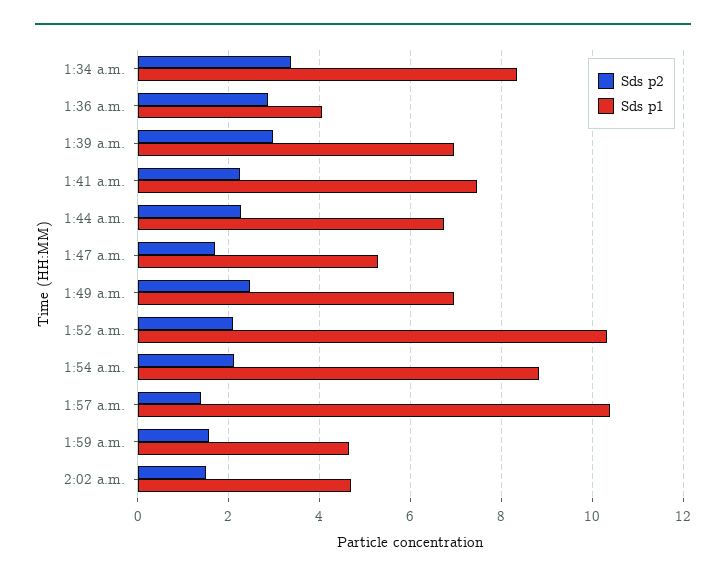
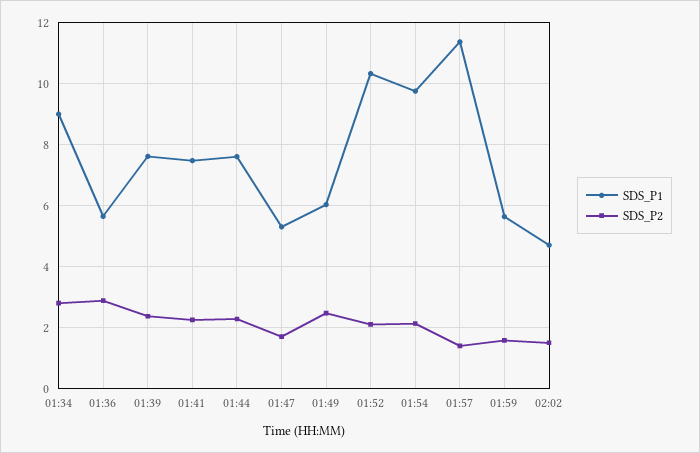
  {
    "Sds p2": {
-     "1:34 a.m.": 3.4,
+     "1:34 a.m.": 2.8,
      "1:36 a.m.": 2.8,
-     "1:39 a.m.": 3,
+     "1:39 a.m.": 2.4,
      "1:41 a.m.": 2.2,
      "1:44 a.m.": 2.2,
      "1:47 a.m.": 1.8,
      "1:49 a.m.": 2.4,
      "1:52 a.m.": 2.2,
      "1:54 a.m.": 2.2,
      "1:57 a.m.": 1.4,
      "1:59 a.m.": 1.6,
      "2:02 a.m.": 1.6
    },
    "Sds p1": {
-     "1:34 a.m.": 8.4,
+     "1:34 a.m.": 9,
-     "1:36 a.m.": 4,
+     "1:36 a.m.": 5.6,
-     "1:39 a.m.": 7,
+     "1:39 a.m.": 7.6,
      "1:41 a.m.": 7.4,
-     "1:44 a.m.": 6.8,
+     "1:44 a.m.": 7.6,
      "1:47 a.m.": 5.4,
-     "1:49 a.m.": 7,
+     "1:49 a.m.": 6,
      "1:52 a.m.": 10.4,
-     "1:54 a.m.": 8.8,
+     "1:54 a.m.": 9.8,
-     "1:57 a.m.": 10.4,
+     "1:57 a.m.": 11.4,
-     "1:59 a.m.": 4.6,
+     "1:59 a.m.": 5.6,
      "2:02 a.m.": 4.8
    }
  }

